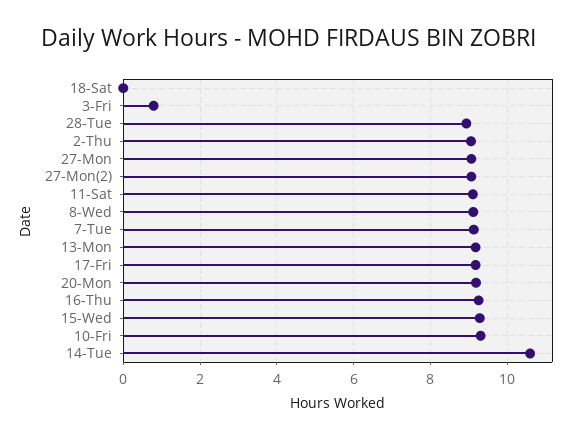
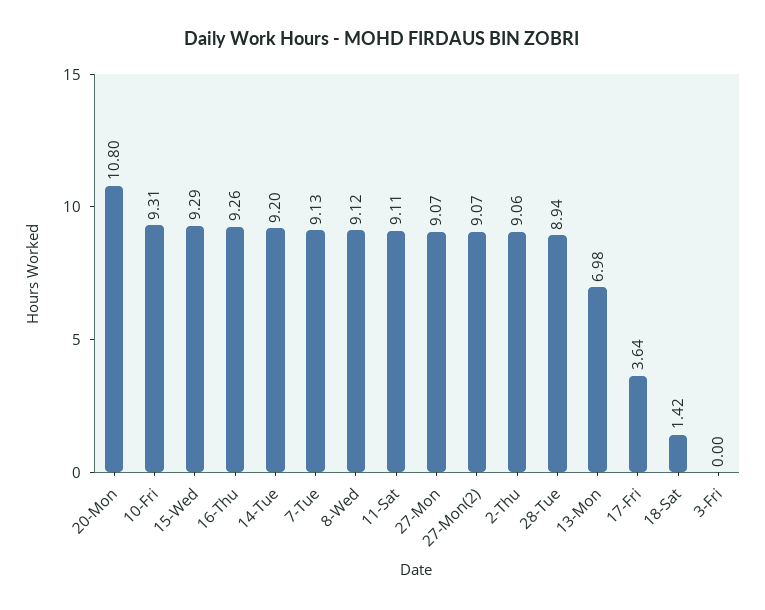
  {
-   "18-Sat": 0,
+   "18-Sat": 1.42,
-   "3-Fri": 0.8,
+   "3-Fri": 0,
    "28-Tue": 8.94,
    "2-Thu": 9.06,
    "27-Mon": 9.07,
    "27-Mon(2)": 9.07,
    "11-Sat": 9.11,
    "8-Wed": 9.12,
    "7-Tue": 9.13,
-   "13-Mon": 9.2,
+   "13-Mon": 6.98,
-   "17-Fri": 9.2,
+   "17-Fri": 3.64,
-   "20-Mon": 9.2,
+   "20-Mon": 10.8,
    "16-Thu": 9.26,
    "15-Wed": 9.29,
    "10-Fri": 9.31,
-   "14-Tue": 10.6
+   "14-Tue": 9.2
  }

